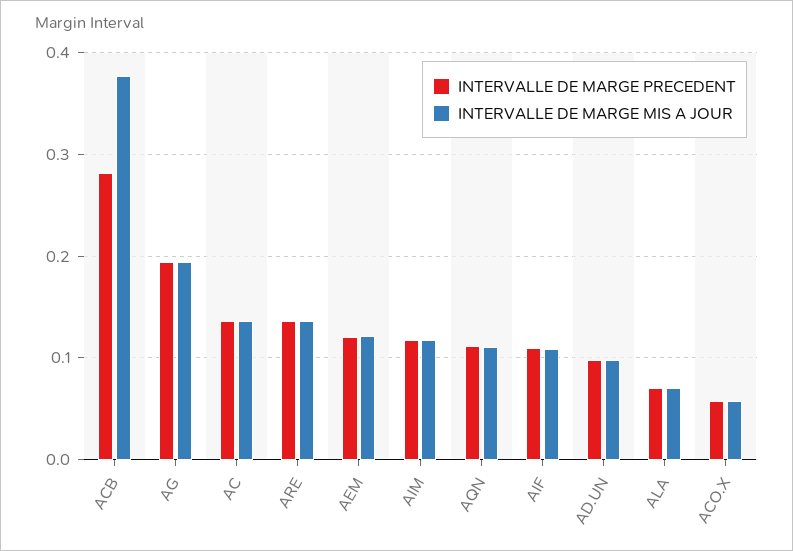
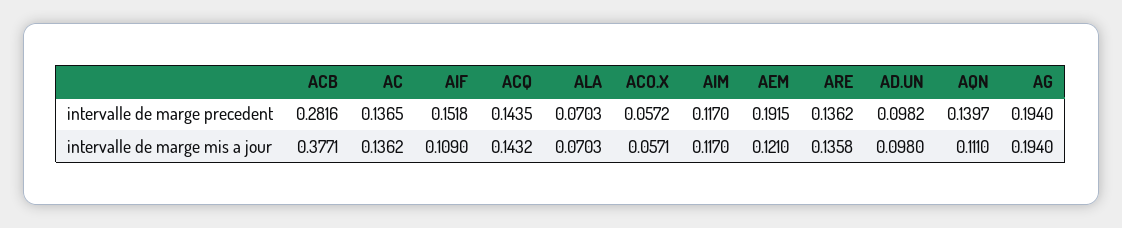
  {
    "INTERVALLE DE MARGE PRECEDENT": {
      "ACB": 0.2816,
      "AG": 0.194,
      "AC": 0.1365,
      "ARE": 0.1362,
-     "AEM": 0.12,
+     "AEM": 0.1915,
      "AIM": 0.117,
-     "AQN": 0.11,
+     "AQN": 0.1397,
-     "AIF": 0.11,
+     "AIF": 0.1518,
      "AD.UN": 0.0982,
      "ALA": 0.0703,
-     "ACO.X": 0.0572
+     "ACO.X": 0.0572,
+     "ACQ": 0.1435
    },
    "INTERVALLE DE MARGE MIS A JOUR": {
      "ACB": 0.3771,
      "AG": 0.194,
      "AC": 0.1362,
      "ARE": 0.1358,
      "AEM": 0.121,
      "AIM": 0.117,
      "AQN": 0.111,
      "AIF": 0.109,
      "AD.UN": 0.098,
      "ALA": 0.0703,
-     "ACO.X": 0.0571
+     "ACO.X": 0.0571,
+     "ACQ": 0.1432
    }
  }

